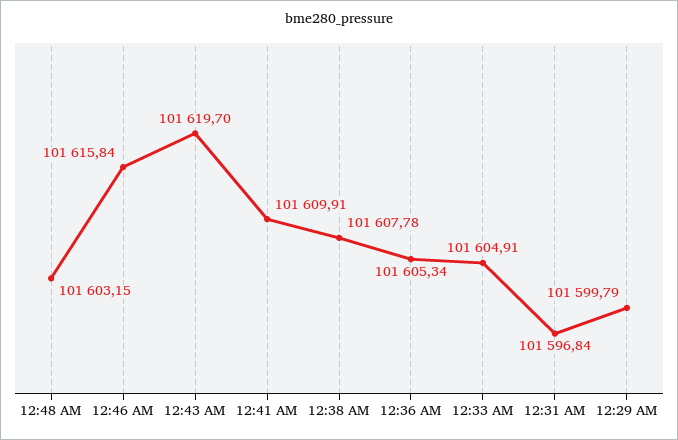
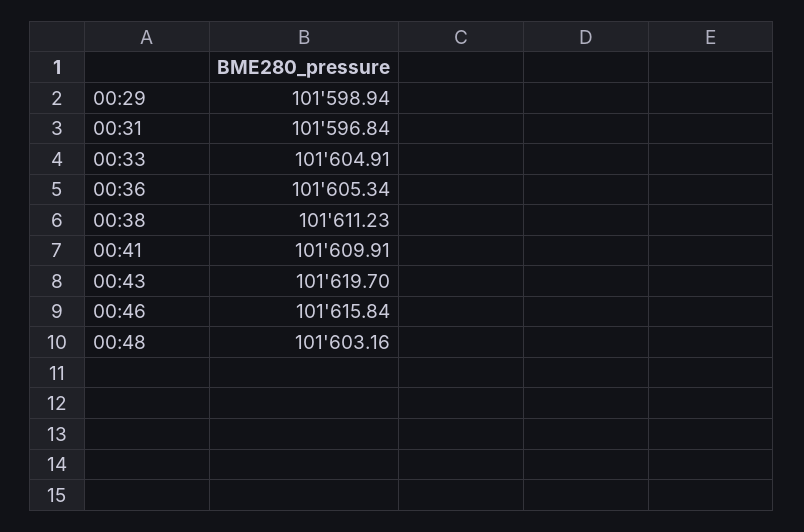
  {
-   "12:48 AM": 101603.15,
+   "12:48 AM": 101603.16,
    "12:46 AM": 101615.84,
    "12:43 AM": 101619.7,
    "12:41 AM": 101609.91,
-   "12:38 AM": 101607.78,
+   "12:38 AM": 101611.23,
    "12:36 AM": 101605.34,
    "12:33 AM": 101604.91,
    "12:31 AM": 101596.84,
-   "12:29 AM": 101599.79
+   "12:29 AM": 101598.94
  }

